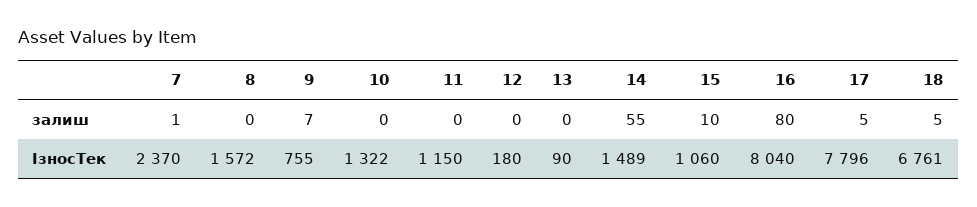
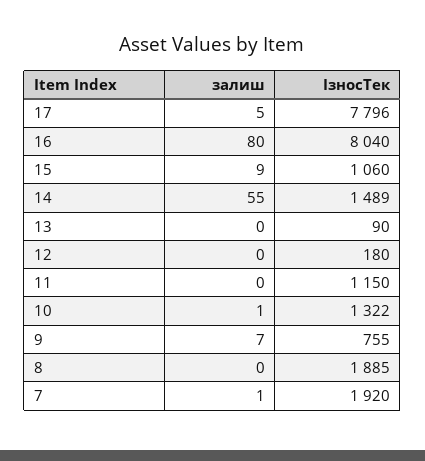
  {
    "7": {
      "залиш": 1,
-     "ІзносТек": 2370
+     "ІзносТек": 1920
    },
    "8": {
      "залиш": 0,
-     "ІзносТек": 1572
+     "ІзносТек": 1885
    },
    "9": {
      "залиш": 7,
      "ІзносТек": 755
    },
    "10": {
-     "залиш": 0,
+     "залиш": 1,
      "ІзносТек": 1322
    },
    "11": {
      "залиш": 0,
      "ІзносТек": 1150
    },
    "12": {
      "залиш": 0,
      "ІзносТек": 180
    },
    "13": {
      "залиш": 0,
      "ІзносТек": 90
    },
    "14": {
      "залиш": 55,
      "ІзносТек": 1489
    },
    "15": {
-     "залиш": 10,
+     "залиш": 9,
      "ІзносТек": 1060
    },
    "16": {
      "залиш": 80,
      "ІзносТек": 8040
    },
    "17": {
      "залиш": 5,
      "ІзносТек": 7796
-   },
+   }
-   "18": {
-     "залиш": 5,
-     "ІзносТек": 6761
-   }
  }

